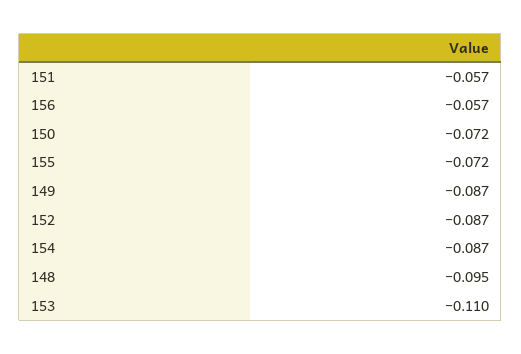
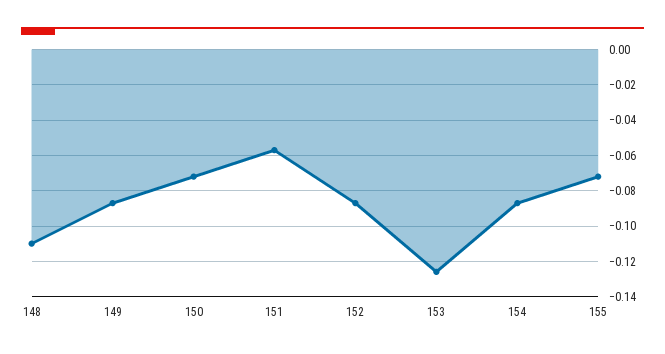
  {
    "151": -0.057,
-   "156": -0.057,
    "150": -0.072,
    "155": -0.072,
    "149": -0.087,
    "152": -0.087,
    "154": -0.087,
-   "148": -0.095,
+   "148": -0.11,
-   "153": -0.11
+   "153": -0.125
  }

